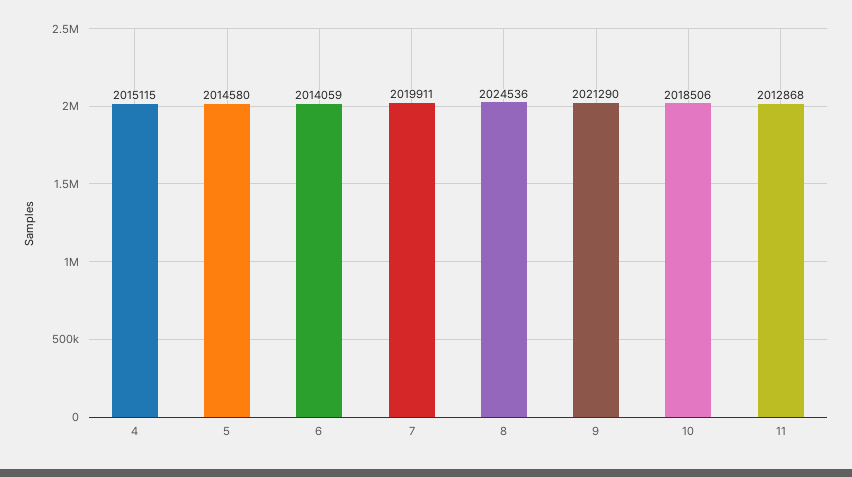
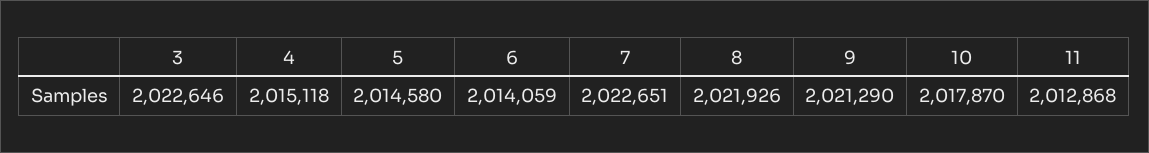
  {
-   "4": 2015115,
+   "4": 2015118,
    "5": 2014580,
    "6": 2014059,
-   "7": 2019911,
+   "7": 2022651,
-   "8": 2024536,
+   "8": 2021926,
    "9": 2021290,
-   "10": 2018506,
+   "10": 2017870,
-   "11": 2012868
+   "11": 2012868,
+   "3": 2022646
  }

